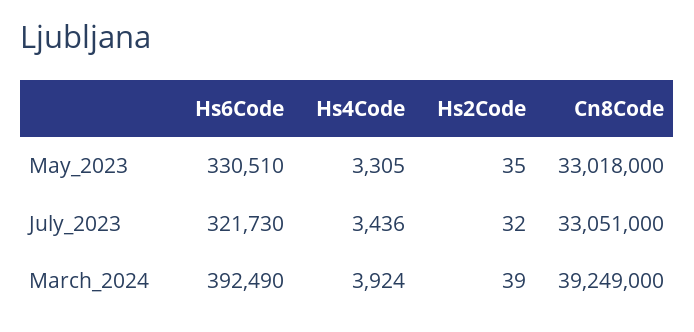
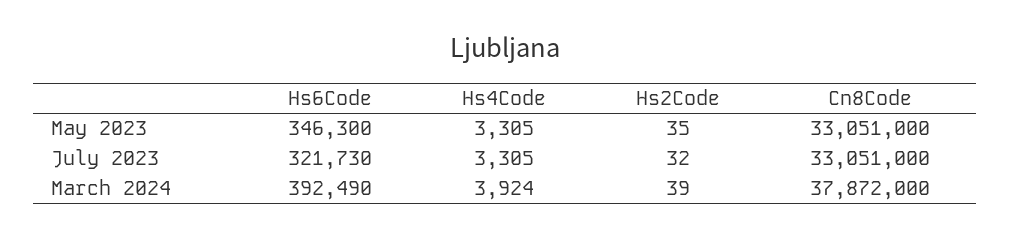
  {
    "Hs6Code": {
-     "May_2023": 330510,
+     "May_2023": 346300,
      "July_2023": 321730,
      "March_2024": 392490
    },
    "Hs4Code": {
      "May_2023": 3305,
-     "July_2023": 3436,
+     "July_2023": 3305,
      "March_2024": 3924
    },
    "Hs2Code": {
      "May_2023": 35,
      "July_2023": 32,
      "March_2024": 39
    },
    "Cn8Code": {
-     "May_2023": 33018000,
+     "May_2023": 33051000,
      "July_2023": 33051000,
-     "March_2024": 39249000
+     "March_2024": 37872000
    }
  }

